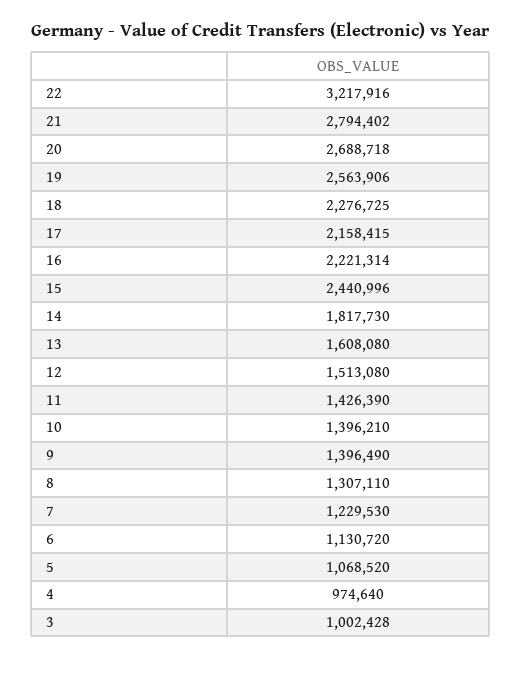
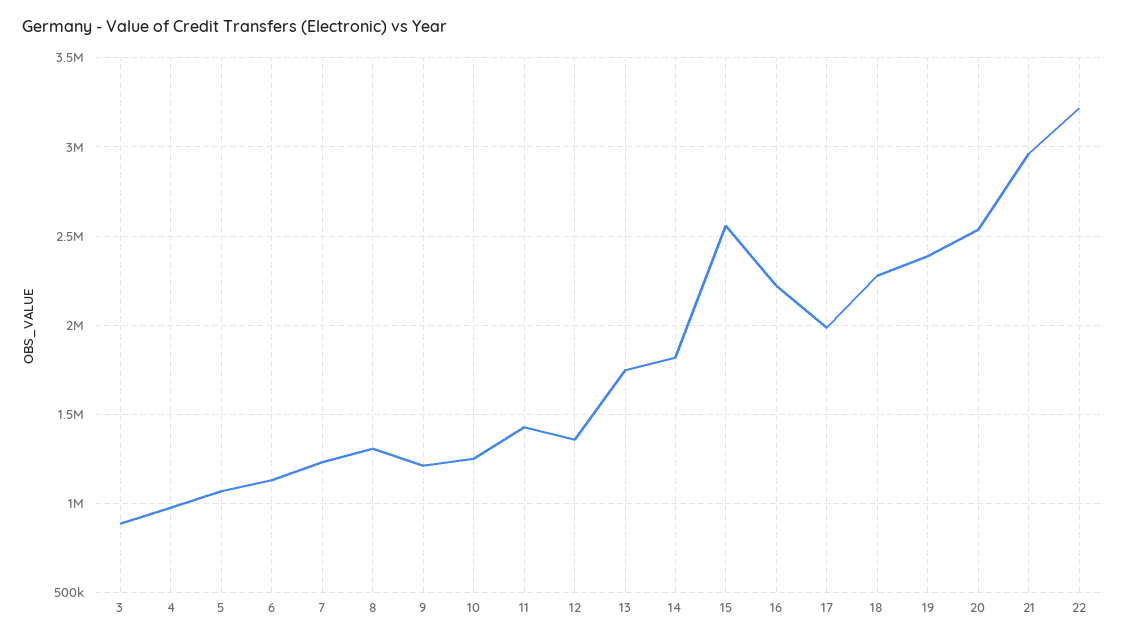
  {
    "22": 3217916,
-   "21": 2794402,
+   "21": 2950000,
-   "20": 2688718,
+   "20": 2550000,
-   "19": 2563906,
+   "19": 2400000,
    "18": 2276725,
-   "17": 2158415,
+   "17": 2000000,
    "16": 2221314,
-   "15": 2440996,
+   "15": 2550000,
    "14": 1817730,
-   "13": 1608080,
+   "13": 1750000,
-   "12": 1513080,
+   "12": 1350000,
    "11": 1426390,
-   "10": 1396210,
+   "10": 1250000,
-   "9": 1396490,
+   "9": 1200000,
    "8": 1307110,
    "7": 1229530,
    "6": 1130720,
    "5": 1068520,
    "4": 974640,
-   "3": 1002428
+   "3": 900000
  }

